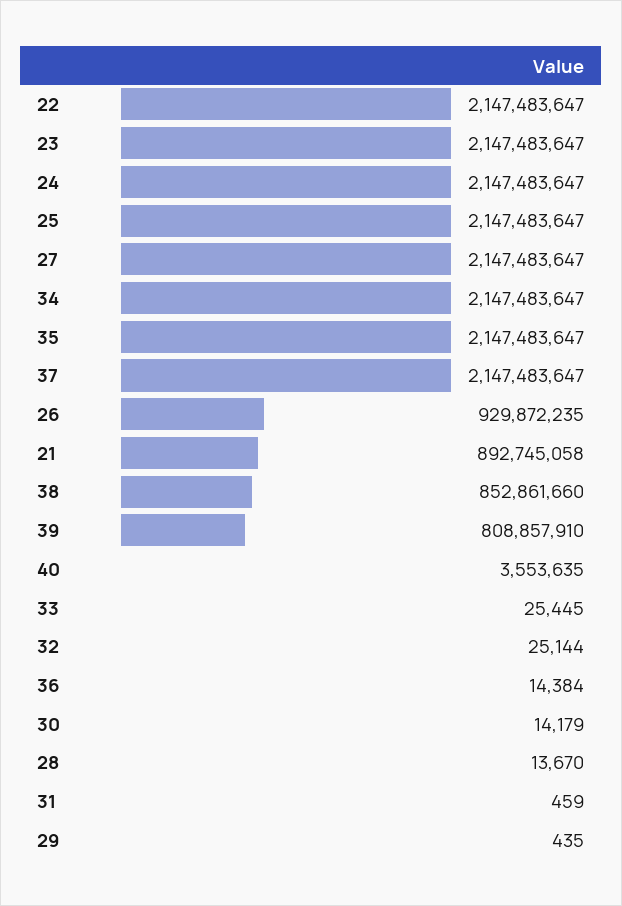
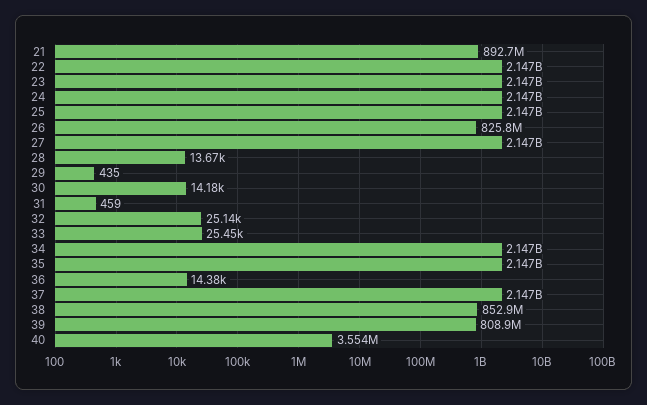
  {
    "22": 2147483647,
    "23": 2147483647,
    "24": 2147483647,
    "25": 2147483647,
    "27": 2147483647,
    "34": 2147483647,
    "35": 2147483647,
    "37": 2147483647,
-   "26": 929872235,
+   "26": 825800000,
    "21": 892745058,
    "38": 852861660,
    "39": 808857910,
    "40": 3553635,
    "33": 25445,
    "32": 25144,
    "36": 14384,
    "30": 14179,
    "28": 13670,
    "31": 459,
    "29": 435
  }

